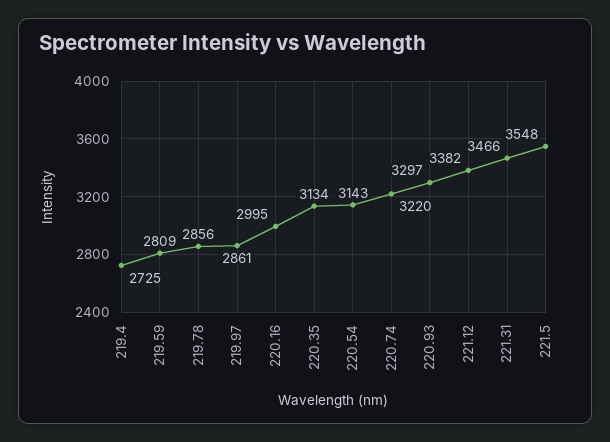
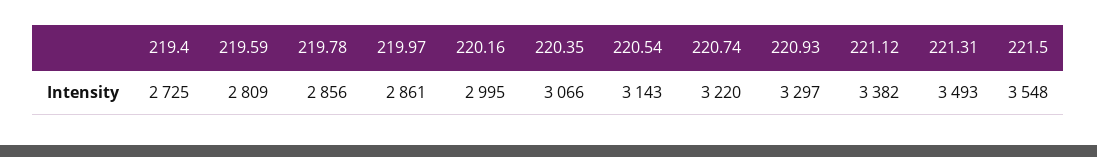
  {
    "219.4": 2725,
    "219.59": 2809,
    "219.78": 2856,
    "219.97": 2861,
    "220.16": 2995,
-   "220.35": 3134,
+   "220.35": 3066,
    "220.54": 3143,
    "220.74": 3220,
    "220.93": 3297,
    "221.12": 3382,
-   "221.31": 3466,
+   "221.31": 3493,
    "221.5": 3548
  }

